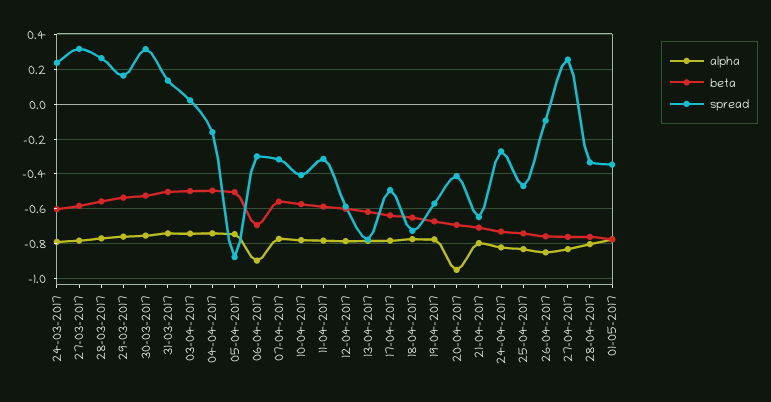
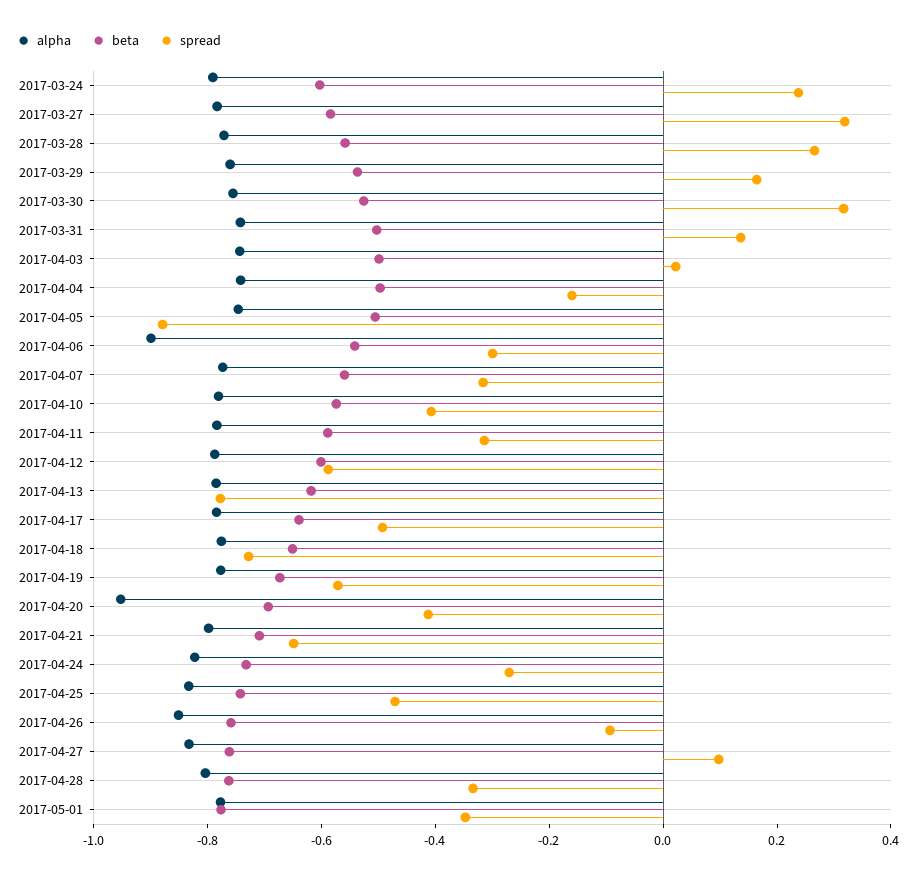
  {
    "alpha": {
      "24-03-2017": -0.8,
      "27-03-2017": -0.8,
      "28-03-2017": -0.75,
      "29-03-2017": -0.75,
      "30-03-2017": -0.75,
      "31-03-2017": -0.75,
      "03-04-2017": -0.75,
      "04-04-2017": -0.75,
      "05-04-2017": -0.75,
      "06-04-2017": -0.9,
      "07-04-2017": -0.75,
      "10-04-2017": -0.8,
      "11-04-2017": -0.8,
      "12-04-2017": -0.8,
      "13-04-2017": -0.8,
      "17-04-2017": -0.8,
      "18-04-2017": -0.8,
      "19-04-2017": -0.8,
      "20-04-2017": -0.95,
      "21-04-2017": -0.8,
      "24-04-2017": -0.8,
      "25-04-2017": -0.85,
      "26-04-2017": -0.85,
      "27-04-2017": -0.85,
      "28-04-2017": -0.8,
      "01-05-2017": -0.8
    },
    "beta": {
      "24-03-2017": -0.6,
      "27-03-2017": -0.6,
      "28-03-2017": -0.55,
      "29-03-2017": -0.55,
      "30-03-2017": -0.55,
      "31-03-2017": -0.5,
      "03-04-2017": -0.5,
      "04-04-2017": -0.5,
      "05-04-2017": -0.5,
-     "06-04-2017": -0.7,
+     "06-04-2017": -0.55,
      "07-04-2017": -0.55,
      "10-04-2017": -0.55,
      "11-04-2017": -0.6,
      "12-04-2017": -0.6,
      "13-04-2017": -0.6,
      "17-04-2017": -0.65,
      "18-04-2017": -0.65,
      "19-04-2017": -0.65,
      "20-04-2017": -0.7,
      "21-04-2017": -0.7,
      "24-04-2017": -0.75,
      "25-04-2017": -0.75,
      "26-04-2017": -0.75,
      "27-04-2017": -0.75,
      "28-04-2017": -0.75,
      "01-05-2017": -0.8
    },
    "spread": {
      "24-03-2017": 0.25,
      "27-03-2017": 0.3,
      "28-03-2017": 0.25,
      "29-03-2017": 0.15,
      "30-03-2017": 0.3,
      "31-03-2017": 0.15,
      "03-04-2017": 0,
      "04-04-2017": -0.15,
      "05-04-2017": -0.9,
      "06-04-2017": -0.3,
      "07-04-2017": -0.3,
      "10-04-2017": -0.4,
      "11-04-2017": -0.3,
      "12-04-2017": -0.6,
      "13-04-2017": -0.8,
      "17-04-2017": -0.5,
      "18-04-2017": -0.75,
      "19-04-2017": -0.55,
      "20-04-2017": -0.4,
      "21-04-2017": -0.65,
      "24-04-2017": -0.25,
      "25-04-2017": -0.45,
      "26-04-2017": -0.1,
-     "27-04-2017": 0.25,
+     "27-04-2017": 0.1,
      "28-04-2017": -0.35,
      "01-05-2017": -0.35
    }
  }

